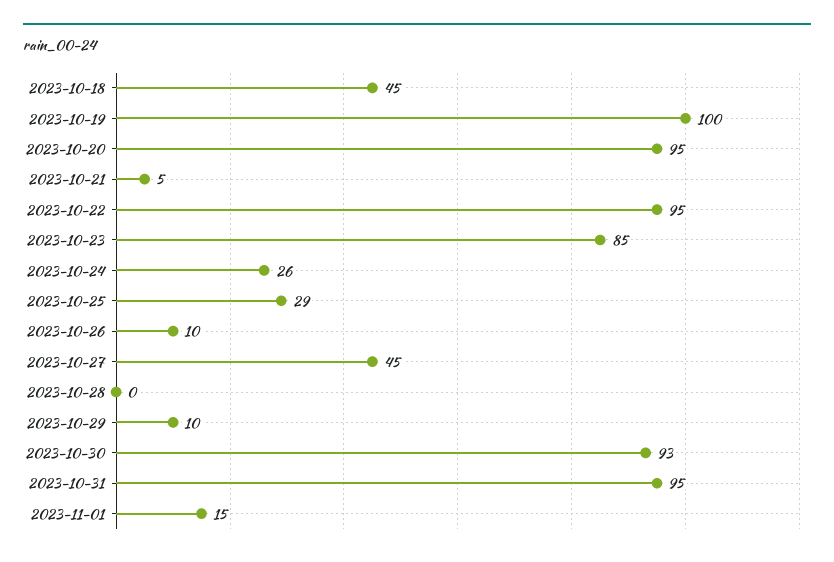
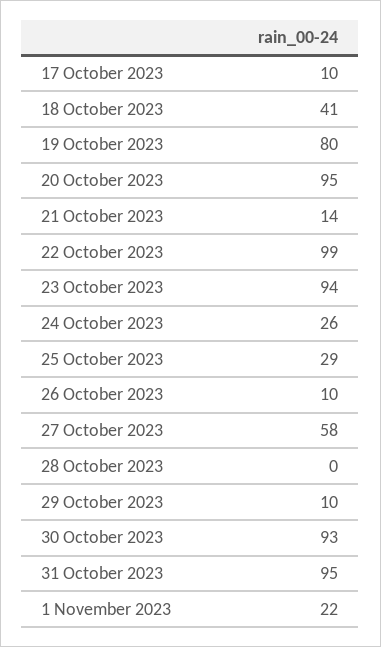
  {
-   "2023-10-18": 45,
+   "2023-10-18": 41,
-   "2023-10-19": 100,
+   "2023-10-19": 80,
    "2023-10-20": 95,
-   "2023-10-21": 5,
+   "2023-10-21": 14,
-   "2023-10-22": 95,
+   "2023-10-22": 99,
-   "2023-10-23": 85,
+   "2023-10-23": 94,
    "2023-10-24": 26,
    "2023-10-25": 29,
    "2023-10-26": 10,
-   "2023-10-27": 45,
+   "2023-10-27": 58,
    "2023-10-28": 0,
    "2023-10-29": 10,
    "2023-10-30": 93,
    "2023-10-31": 95,
-   "2023-11-01": 15
+   "2023-11-01": 22,
+   "17 October 2023": 10
  }

